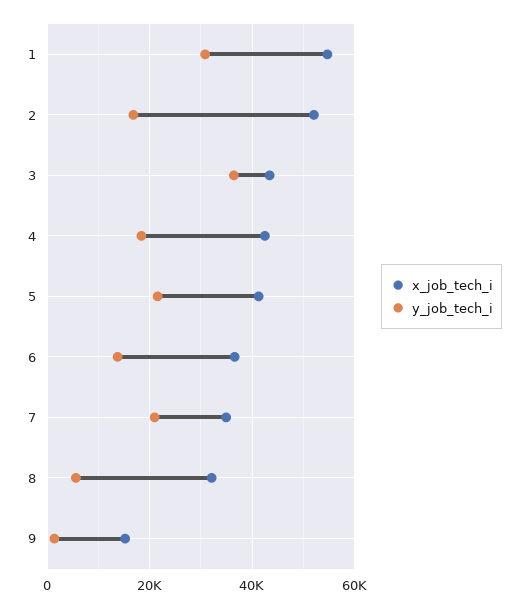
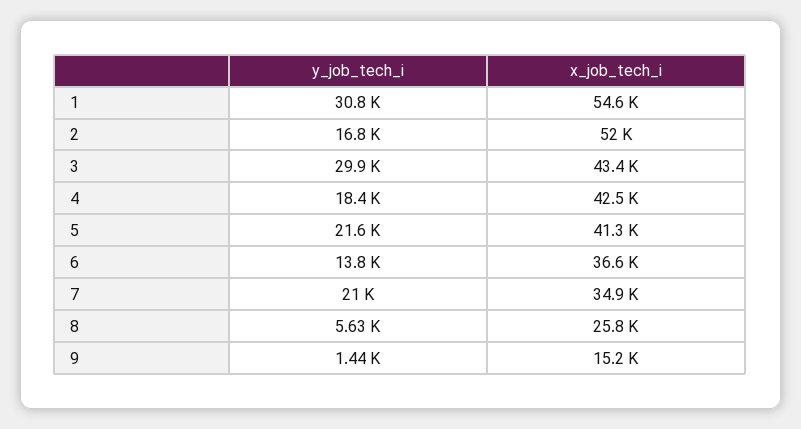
  {
    "x_job_tech_i": {
      "1": 54600,
      "2": 52000,
      "3": 43400,
      "4": 42500,
      "5": 41300,
      "6": 36600,
      "7": 34900,
-     "8": 32000,
+     "8": 25800,
      "9": 15200
    },
    "y_job_tech_i": {
      "1": 30800,
      "2": 16800,
-     "3": 36000,
+     "3": 29900,
      "4": 18400,
      "5": 21600,
      "6": 13800,
      "7": 21000,
      "8": 5630,
      "9": 1440
    }
  }

